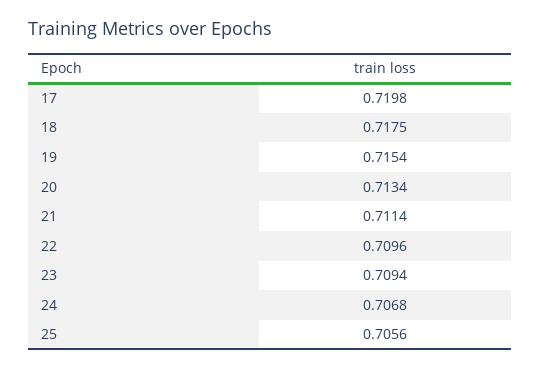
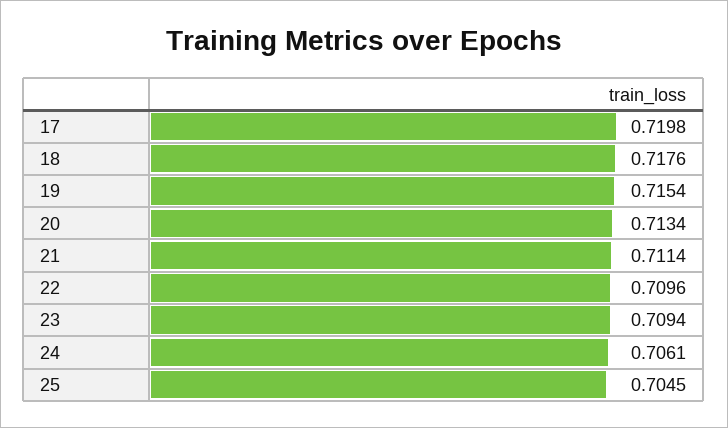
  {
    "17": 0.7198,
-   "18": 0.7175,
+   "18": 0.7176,
    "19": 0.7154,
    "20": 0.7134,
    "21": 0.7114,
    "22": 0.7096,
    "23": 0.7094,
-   "24": 0.7068,
+   "24": 0.7061,
-   "25": 0.7056
+   "25": 0.7045
  }

